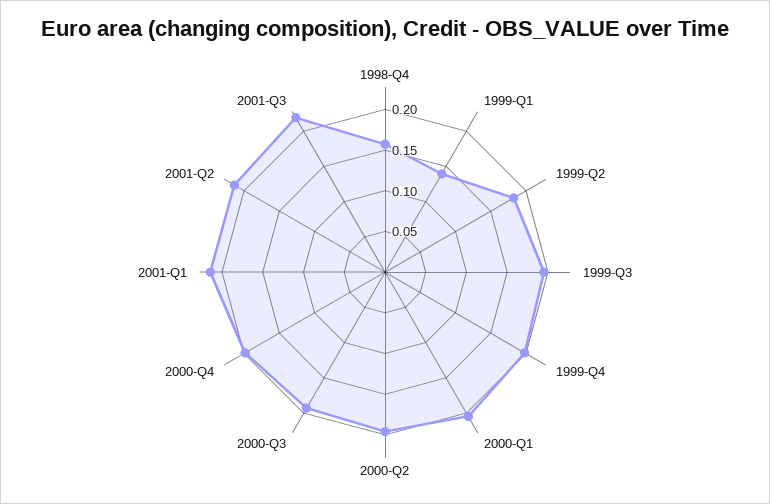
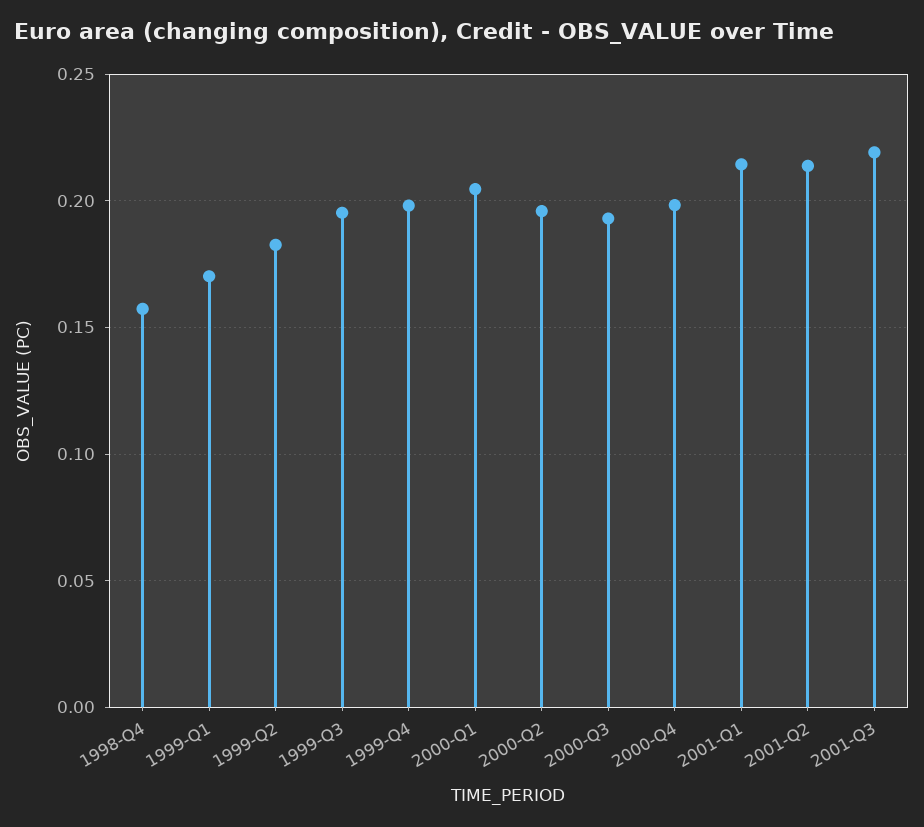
  {
    "1998-Q4": 0.155,
-   "1999-Q1": 0.14,
+   "1999-Q1": 0.17,
    "1999-Q2": 0.185,
    "1999-Q3": 0.195,
    "1999-Q4": 0.2,
    "2000-Q1": 0.205,
    "2000-Q2": 0.195,
    "2000-Q3": 0.195,
    "2000-Q4": 0.2,
    "2001-Q1": 0.215,
    "2001-Q2": 0.215,
    "2001-Q3": 0.22
  }

